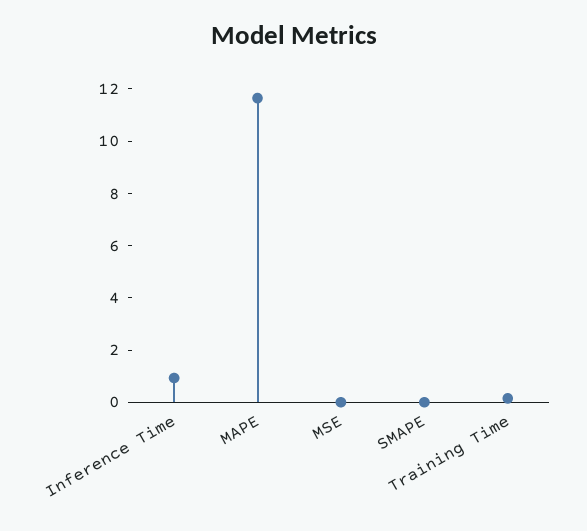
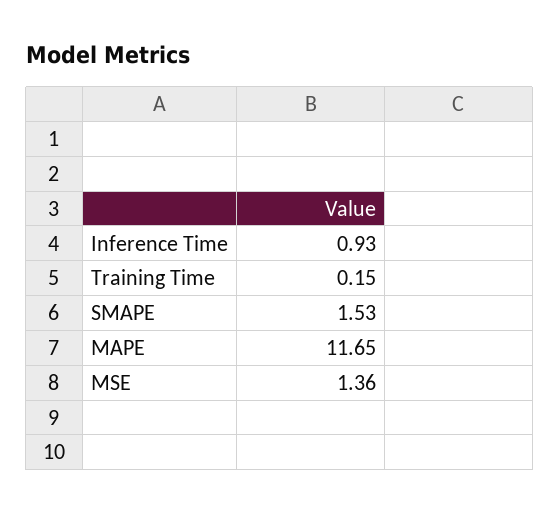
  {
    "Inference Time": 0.93,
    "MAPE": 11.65,
-   "MSE": 0,
+   "MSE": 1.36,
-   "SMAPE": 0,
+   "SMAPE": 1.53,
    "Training Time": 0.15
  }

